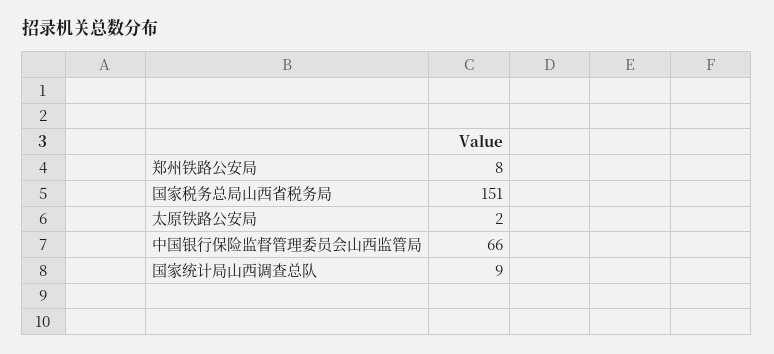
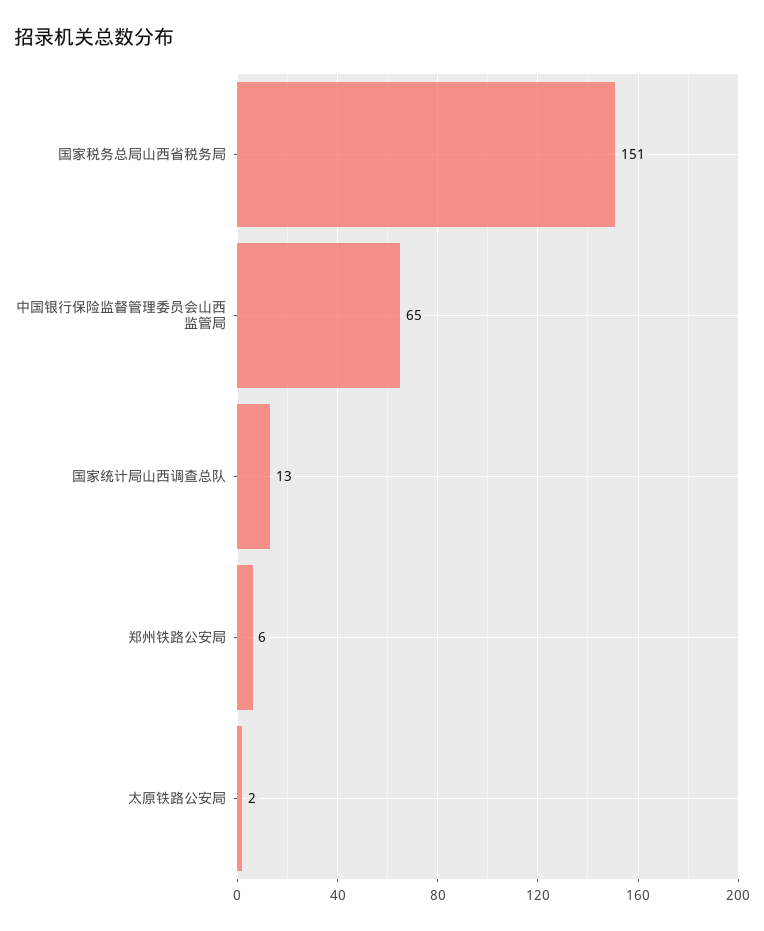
  {
-   "郑州铁路公安局": 8,
+   "郑州铁路公安局": 6,
    "国家税务总局山西省税务局": 151,
    "太原铁路公安局": 2,
-   "中国银行保险监督管理委员会山西监管局": 66,
+   "中国银行保险监督管理委员会山西监管局": 65,
-   "国家统计局山西调查总队": 9
+   "国家统计局山西调查总队": 13
  }

